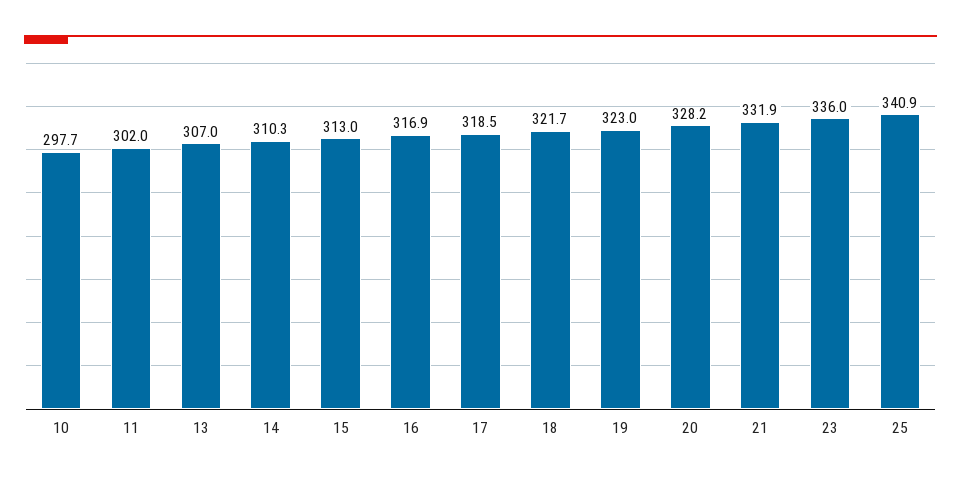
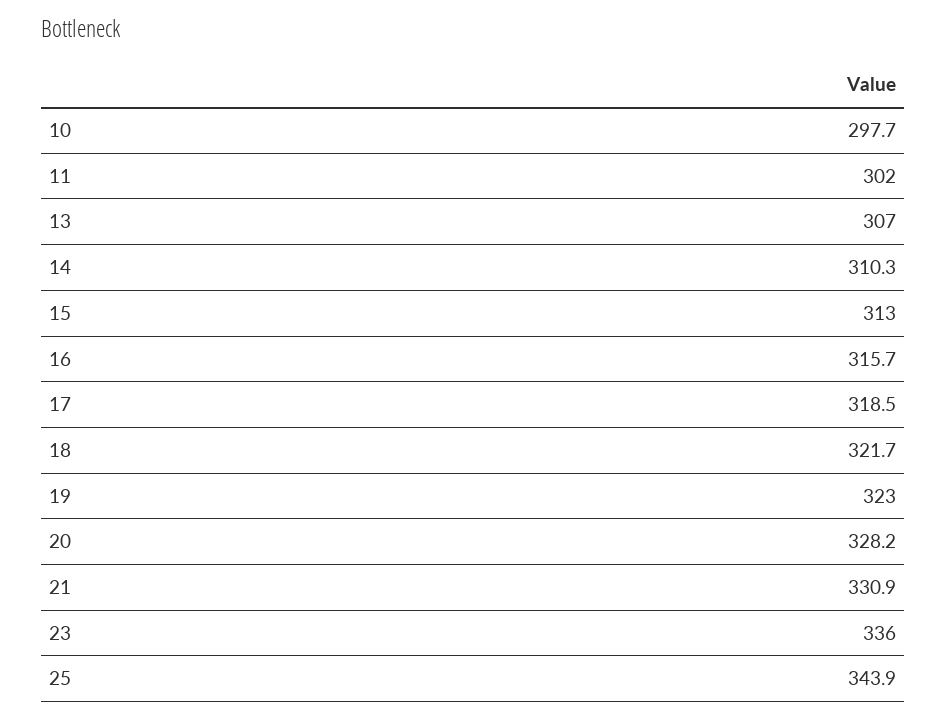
  {
    "10": 297.7,
    "11": 302,
    "13": 307,
    "14": 310.3,
    "15": 313,
-   "16": 316.9,
+   "16": 315.7,
    "17": 318.5,
    "18": 321.7,
    "19": 323,
    "20": 328.2,
-   "21": 331.9,
+   "21": 330.9,
    "23": 336,
-   "25": 340.9
+   "25": 343.9
  }

